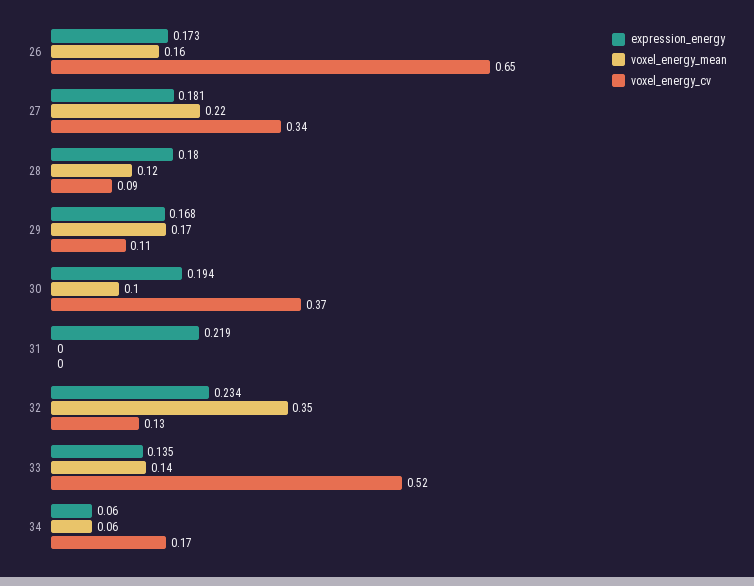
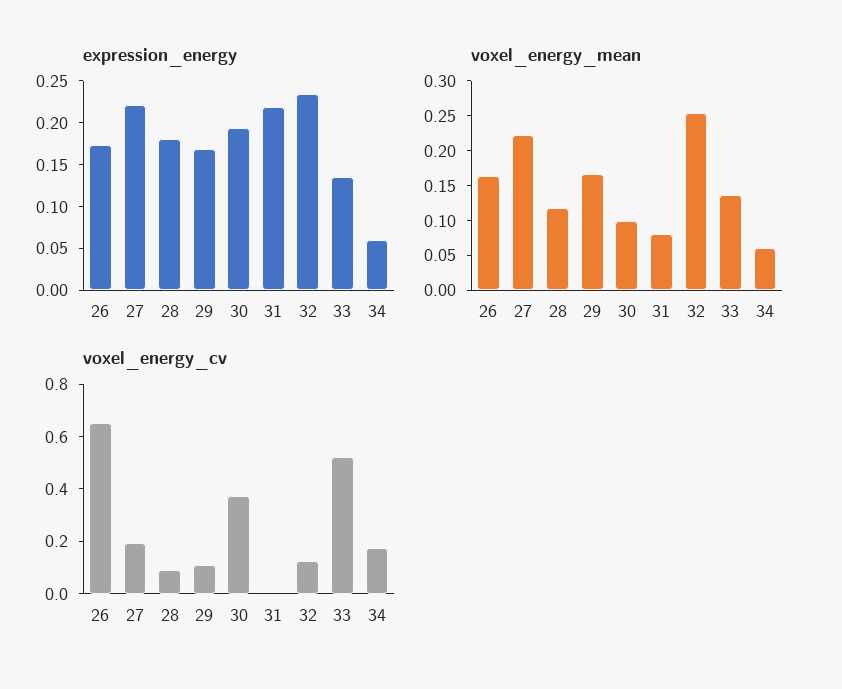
  {
    "expression_energy": {
      "26": 0.173,
-     "27": 0.181,
+     "27": 0.22,
      "28": 0.18,
      "29": 0.168,
      "30": 0.194,
      "31": 0.219,
      "32": 0.234,
      "33": 0.135,
      "34": 0.06
    },
    "voxel_energy_mean": {
      "26": 0.16,
      "27": 0.22,
      "28": 0.12,
      "29": 0.17,
      "30": 0.1,
-     "31": 0,
+     "31": 0.075,
-     "32": 0.35,
+     "32": 0.25,
      "33": 0.14,
      "34": 0.06
    },
    "voxel_energy_cv": {
      "26": 0.65,
-     "27": 0.34,
+     "27": 0.2,
      "28": 0.09,
      "29": 0.11,
      "30": 0.37,
      "31": 0,
      "32": 0.13,
      "33": 0.52,
      "34": 0.17
    }
  }

